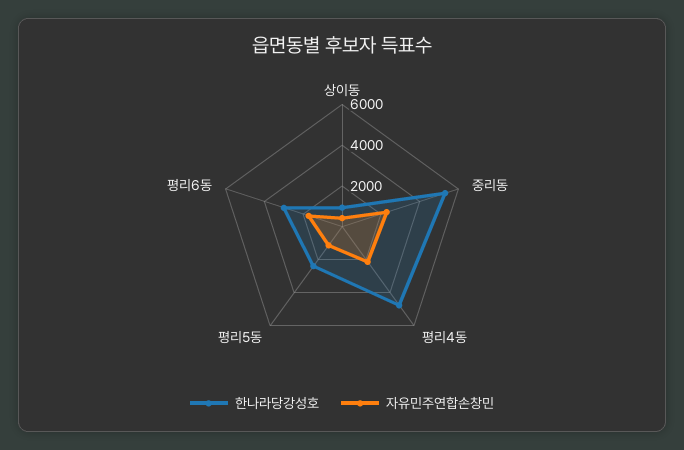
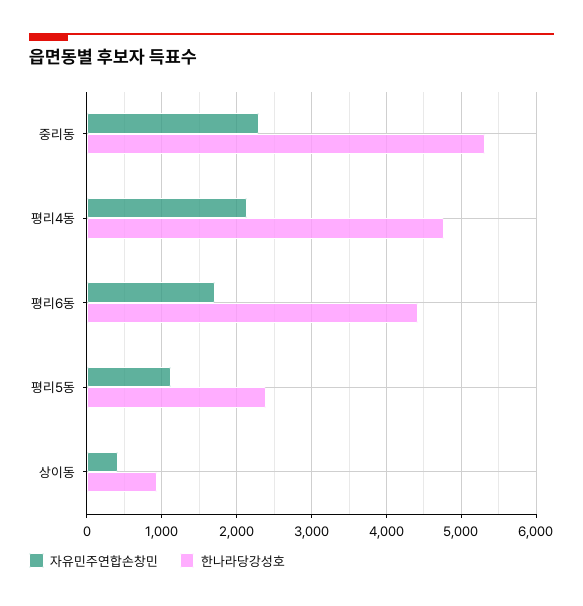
  {
    "한나라당강성호": {
      "상이동": 900,
      "중리동": 5300,
      "평리4동": 4800,
      "평리5동": 2400,
-     "평리6동": 3000
+     "평리6동": 4400
    },
    "자유민주연합손창민": {
      "상이동": 400,
      "중리동": 2300,
      "평리4동": 2100,
      "평리5동": 1100,
      "평리6동": 1700
    }
  }

